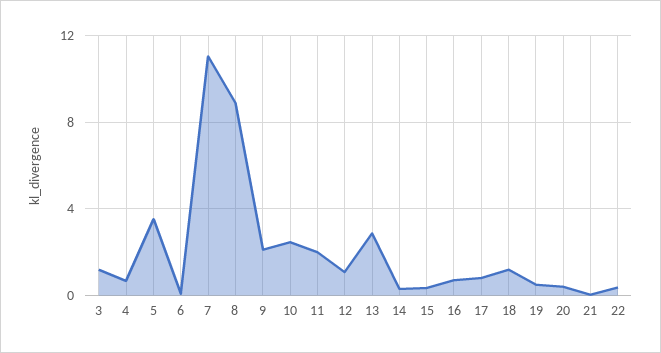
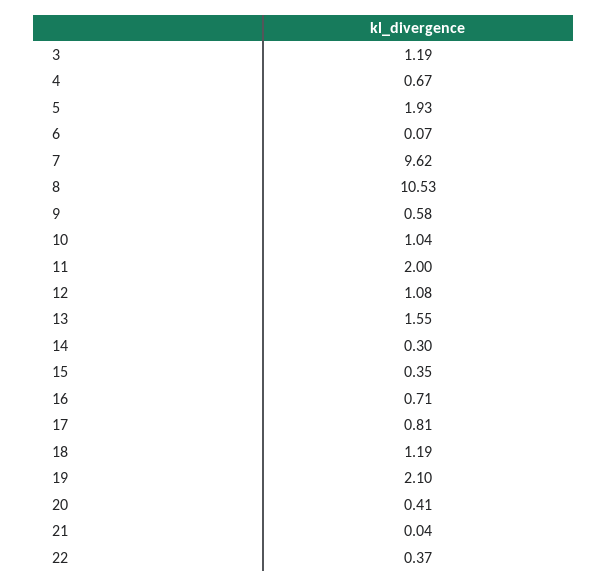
  {
    "3": 1.19,
    "4": 0.67,
-   "5": 3.5,
+   "5": 1.93,
    "6": 0.07,
-   "7": 11,
+   "7": 9.62,
-   "8": 9,
+   "8": 10.53,
-   "9": 2,
+   "9": 0.58,
-   "10": 2.5,
+   "10": 1.04,
    "11": 2,
    "12": 1.08,
-   "13": 3,
+   "13": 1.55,
    "14": 0.3,
    "15": 0.35,
    "16": 0.71,
    "17": 0.81,
    "18": 1.19,
-   "19": 0.5,
+   "19": 2.1,
    "20": 0.41,
    "21": 0.04,
    "22": 0.37
  }

